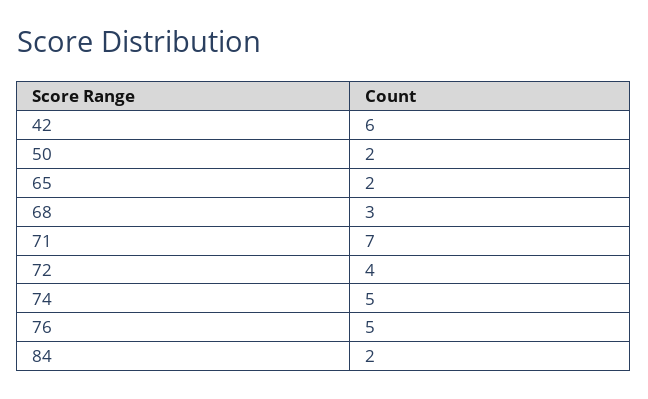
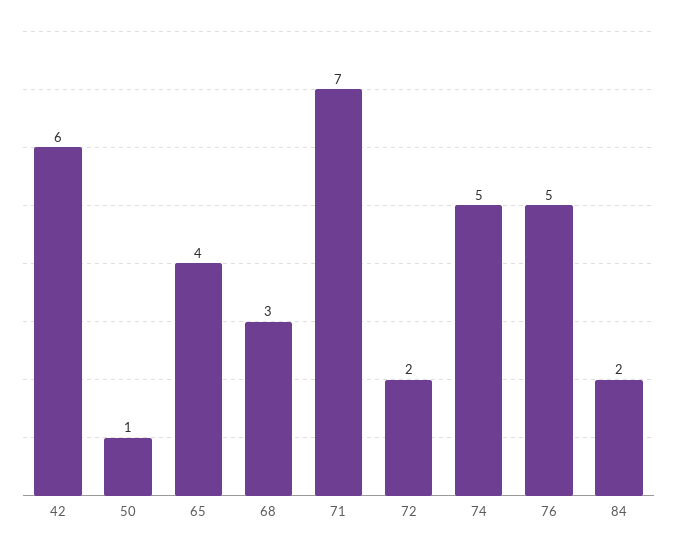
  {
    "42": 6,
-   "50": 2,
+   "50": 1,
-   "65": 2,
+   "65": 4,
    "68": 3,
    "71": 7,
-   "72": 4,
+   "72": 2,
    "74": 5,
    "76": 5,
    "84": 2
  }

